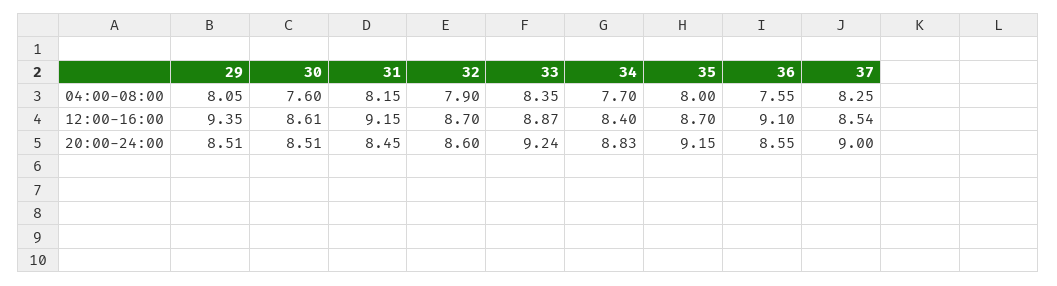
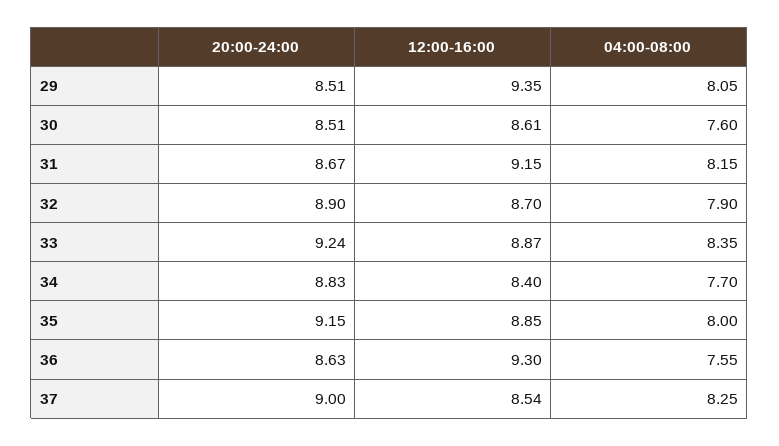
  {
    "29": {
      "04:00-08:00": 8.05,
      "12:00-16:00": 9.35,
      "20:00-24:00": 8.51
    },
    "30": {
      "04:00-08:00": 7.6,
      "12:00-16:00": 8.61,
      "20:00-24:00": 8.51
    },
    "31": {
      "04:00-08:00": 8.15,
      "12:00-16:00": 9.15,
-     "20:00-24:00": 8.45
+     "20:00-24:00": 8.67
    },
    "32": {
      "04:00-08:00": 7.9,
      "12:00-16:00": 8.7,
-     "20:00-24:00": 8.6
+     "20:00-24:00": 8.9
    },
    "33": {
      "04:00-08:00": 8.35,
      "12:00-16:00": 8.87,
      "20:00-24:00": 9.24
    },
    "34": {
      "04:00-08:00": 7.7,
      "12:00-16:00": 8.4,
      "20:00-24:00": 8.83
    },
    "35": {
      "04:00-08:00": 8,
-     "12:00-16:00": 8.7,
+     "12:00-16:00": 8.85,
      "20:00-24:00": 9.15
    },
    "36": {
      "04:00-08:00": 7.55,
-     "12:00-16:00": 9.1,
+     "12:00-16:00": 9.3,
-     "20:00-24:00": 8.55
+     "20:00-24:00": 8.63
    },
    "37": {
      "04:00-08:00": 8.25,
      "12:00-16:00": 8.54,
      "20:00-24:00": 9
    }
  }

